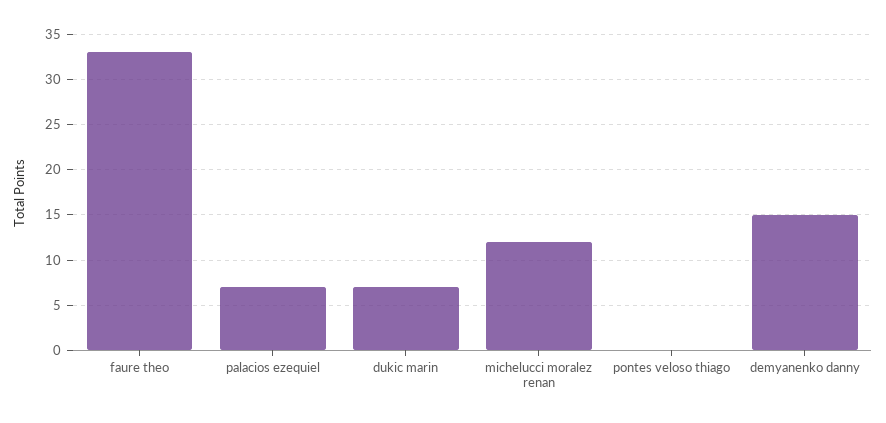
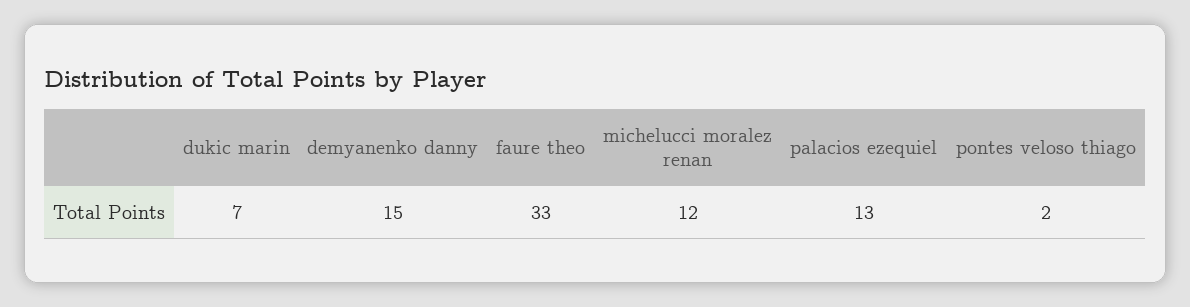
  {
    "faure theo": 33,
-   "palacios ezequiel": 7,
+   "palacios ezequiel": 13,
    "dukic marin": 7,
    "michelucci moralez renan": 12,
-   "pontes veloso thiago": 0,
+   "pontes veloso thiago": 2,
    "demyanenko danny": 15
  }

